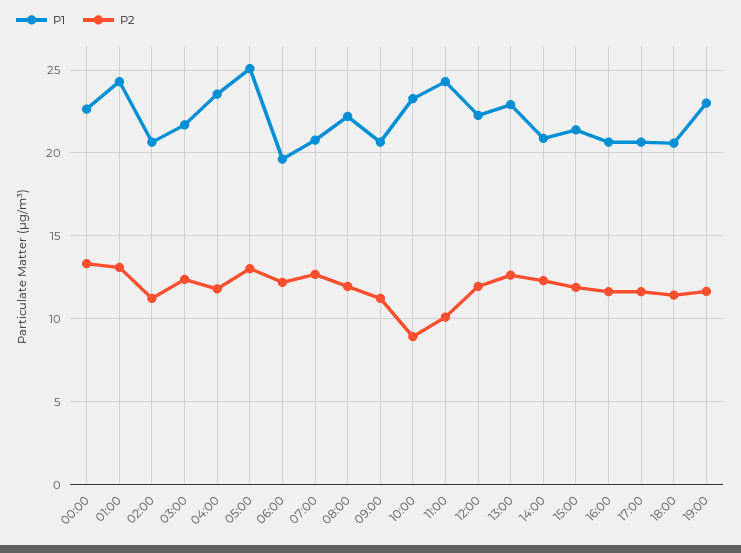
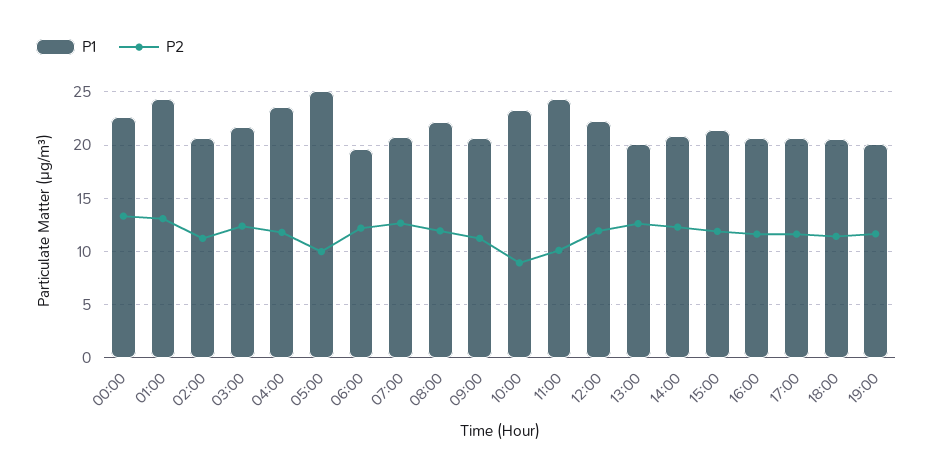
  {
    "P1": {
      "00:00": 22.5,
      "01:00": 24.5,
      "02:00": 20.5,
      "03:00": 21.5,
      "04:00": 23.5,
      "05:00": 25,
      "06:00": 19.5,
      "07:00": 21,
      "08:00": 22,
      "09:00": 20.5,
      "10:00": 23.5,
      "11:00": 24.5,
      "12:00": 22.5,
-     "13:00": 23,
+     "13:00": 20,
      "14:00": 21,
      "15:00": 21.5,
      "16:00": 20.5,
      "17:00": 20.5,
      "18:00": 20.5,
-     "19:00": 23
+     "19:00": 20
    },
    "P2": {
      "00:00": 13.5,
      "01:00": 13,
      "02:00": 11,
      "03:00": 12.5,
      "04:00": 12,
-     "05:00": 13,
+     "05:00": 10,
      "06:00": 12,
      "07:00": 12.5,
      "08:00": 12,
      "09:00": 11,
      "10:00": 9,
      "11:00": 10,
      "12:00": 12,
      "13:00": 12.5,
      "14:00": 12.5,
      "15:00": 12,
      "16:00": 11.5,
      "17:00": 11.5,
      "18:00": 11.5,
      "19:00": 11.5
    }
  }

